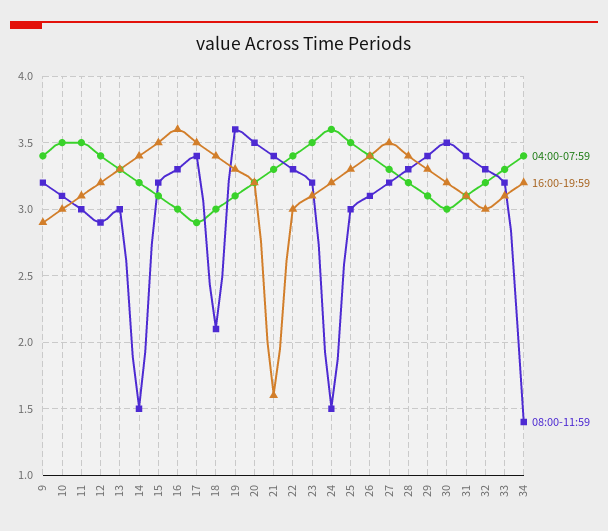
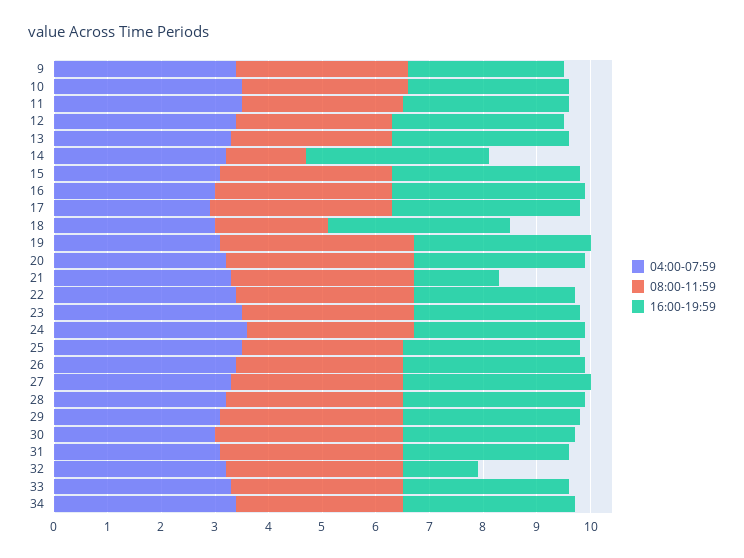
  {
    "04:00-07:59": {
      "9": 3.4,
      "10": 3.5,
      "11": 3.5,
      "12": 3.4,
      "13": 3.3,
      "14": 3.2,
      "15": 3.1,
      "16": 3,
      "17": 2.9,
      "18": 3,
      "19": 3.1,
      "20": 3.2,
      "21": 3.3,
      "22": 3.4,
      "23": 3.5,
      "24": 3.6,
      "25": 3.5,
      "26": 3.4,
      "27": 3.3,
      "28": 3.2,
      "29": 3.1,
      "30": 3,
      "31": 3.1,
      "32": 3.2,
      "33": 3.3,
      "34": 3.4
    },
    "16:00-19:59": {
      "9": 2.9,
      "10": 3,
      "11": 3.1,
      "12": 3.2,
      "13": 3.3,
      "14": 3.4,
      "15": 3.5,
      "16": 3.6,
      "17": 3.5,
      "18": 3.4,
      "19": 3.3,
      "20": 3.2,
      "21": 1.6,
      "22": 3,
      "23": 3.1,
      "24": 3.2,
      "25": 3.3,
      "26": 3.4,
      "27": 3.5,
      "28": 3.4,
      "29": 3.3,
      "30": 3.2,
      "31": 3.1,
-     "32": 3,
+     "32": 1.5,
      "33": 3.1,
      "34": 3.2
    },
    "08:00-11:59": {
      "9": 3.2,
      "10": 3.1,
      "11": 3,
      "12": 2.9,
      "13": 3,
      "14": 1.5,
      "15": 3.2,
      "16": 3.3,
      "17": 3.4,
      "18": 2.1,
      "19": 3.6,
      "20": 3.5,
      "21": 3.4,
      "22": 3.3,
      "23": 3.2,
-     "24": 1.5,
+     "24": 3,
      "25": 3,
      "26": 3.1,
      "27": 3.2,
      "28": 3.3,
      "29": 3.4,
      "30": 3.5,
      "31": 3.4,
      "32": 3.3,
      "33": 3.2,
-     "34": 1.4
+     "34": 3
    }
  }

